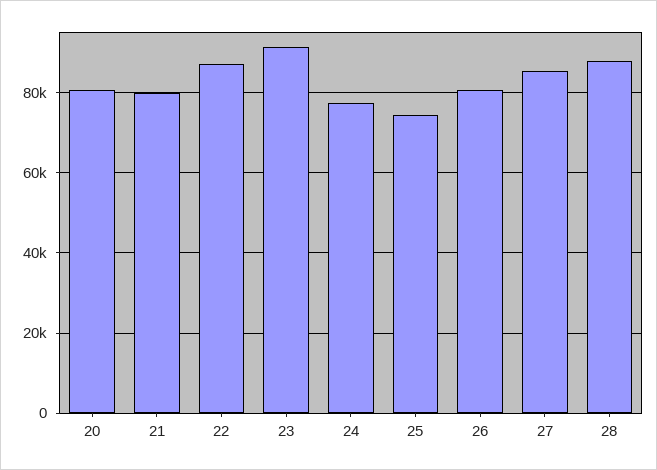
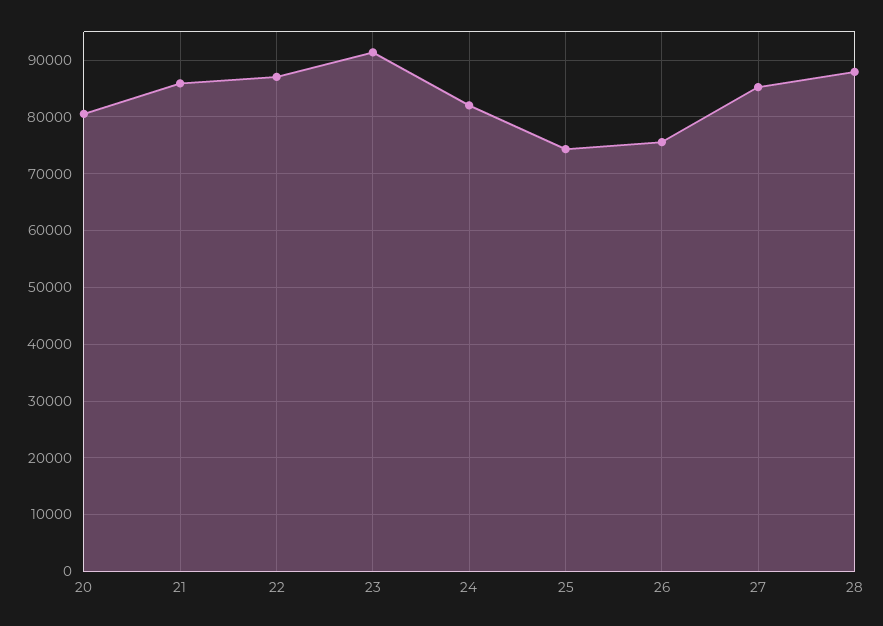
  {
    "20": 80000,
-   "21": 80000,
+   "21": 86000,
    "22": 88000,
    "23": 92000,
-   "24": 78000,
+   "24": 82000,
    "25": 74000,
-   "26": 80000,
+   "26": 76000,
    "27": 86000,
    "28": 88000
  }

